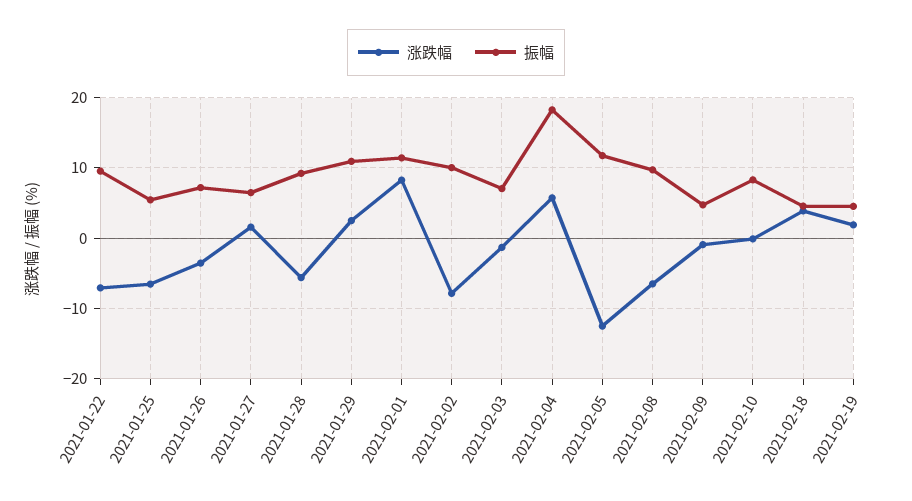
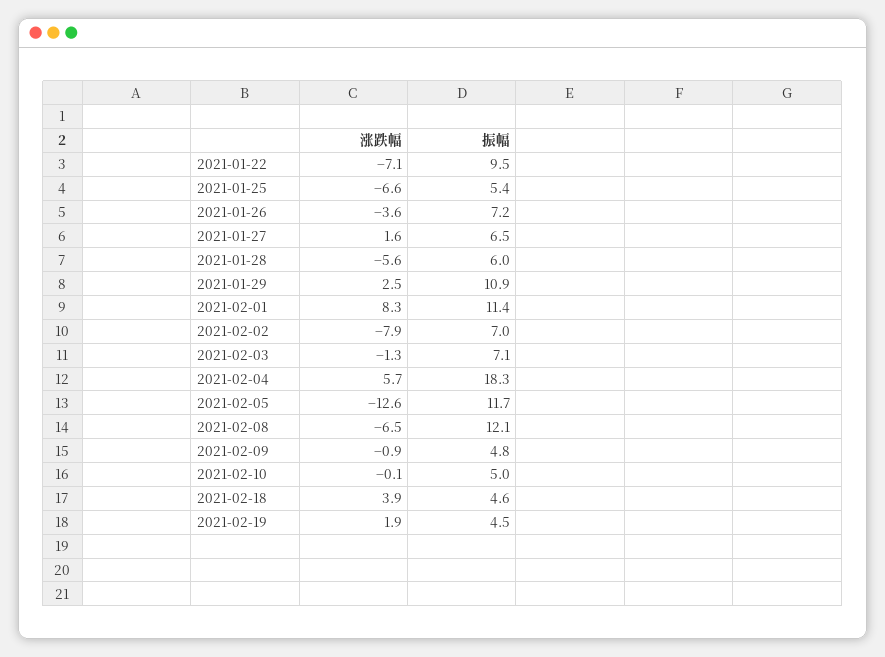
  {
    "涨跌幅": {
      "2021-01-22": -7.1,
      "2021-01-25": -6.6,
      "2021-01-26": -3.6,
      "2021-01-27": 1.6,
      "2021-01-28": -5.6,
      "2021-01-29": 2.5,
      "2021-02-01": 8.3,
      "2021-02-02": -7.9,
      "2021-02-03": -1.3,
      "2021-02-04": 5.7,
      "2021-02-05": -12.6,
      "2021-02-08": -6.5,
      "2021-02-09": -0.9,
      "2021-02-10": -0.1,
      "2021-02-18": 3.9,
      "2021-02-19": 1.9
    },
    "振幅": {
      "2021-01-22": 9.5,
      "2021-01-25": 5.4,
      "2021-01-26": 7.2,
      "2021-01-27": 6.5,
-     "2021-01-28": 9,
+     "2021-01-28": 6,
      "2021-01-29": 10.9,
      "2021-02-01": 11.4,
-     "2021-02-02": 10,
+     "2021-02-02": 7,
      "2021-02-03": 7.1,
      "2021-02-04": 18.3,
      "2021-02-05": 11.7,
-     "2021-02-08": 10,
+     "2021-02-08": 12.1,
      "2021-02-09": 4.8,
-     "2021-02-10": 8,
+     "2021-02-10": 5,
      "2021-02-18": 4.6,
      "2021-02-19": 4.5
    }
  }

